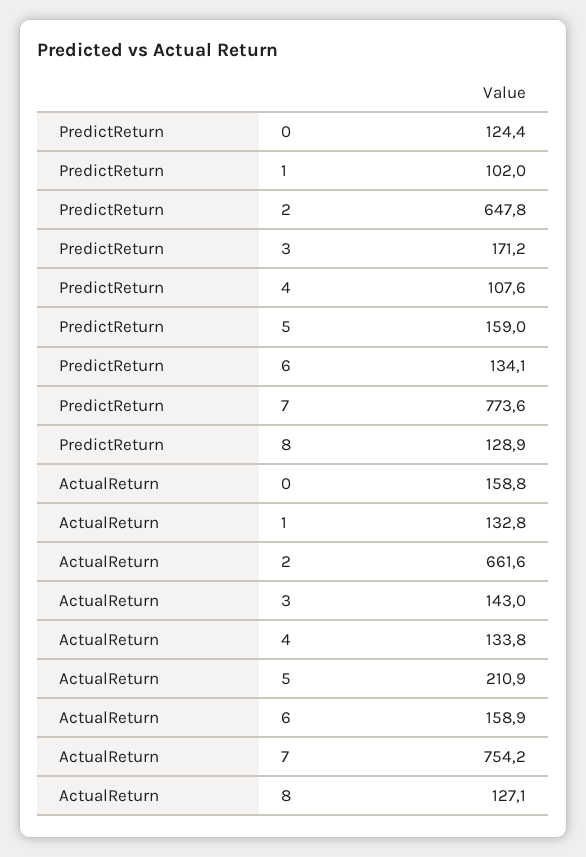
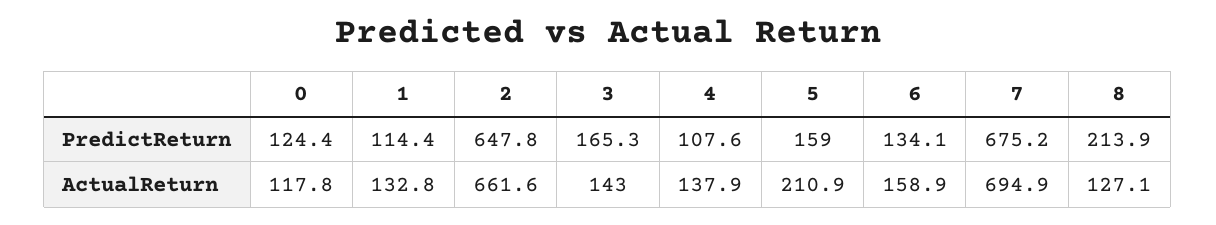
  {
    "PredictReturn": {
      "0": 124.4,
-     "1": 102,
+     "1": 114.4,
      "2": 647.8,
-     "3": 171.2,
+     "3": 165.3,
      "4": 107.6,
      "5": 159,
      "6": 134.1,
-     "7": 773.6,
+     "7": 675.2,
-     "8": 128.9
+     "8": 213.9
    },
    "ActualReturn": {
-     "0": 158.8,
+     "0": 117.8,
      "1": 132.8,
      "2": 661.6,
      "3": 143,
-     "4": 133.8,
+     "4": 137.9,
      "5": 210.9,
      "6": 158.9,
-     "7": 754.2,
+     "7": 694.9,
      "8": 127.1
    }
  }

